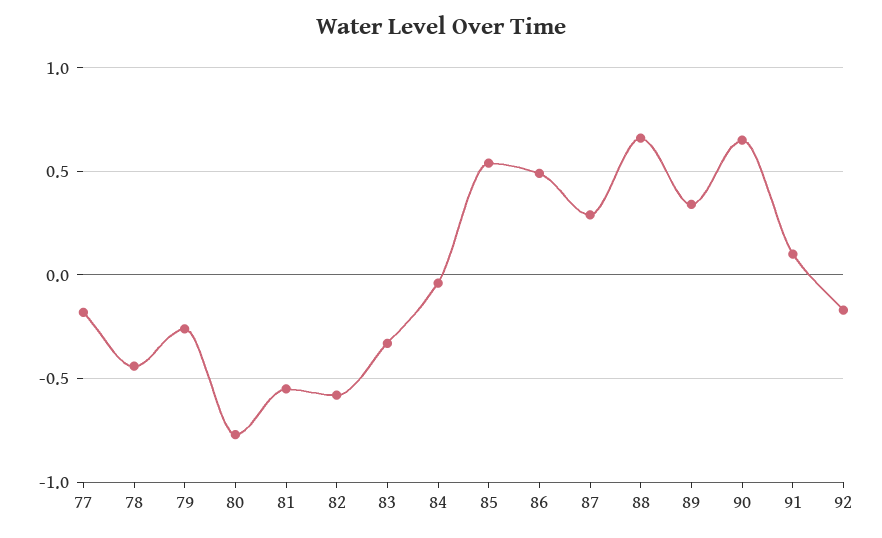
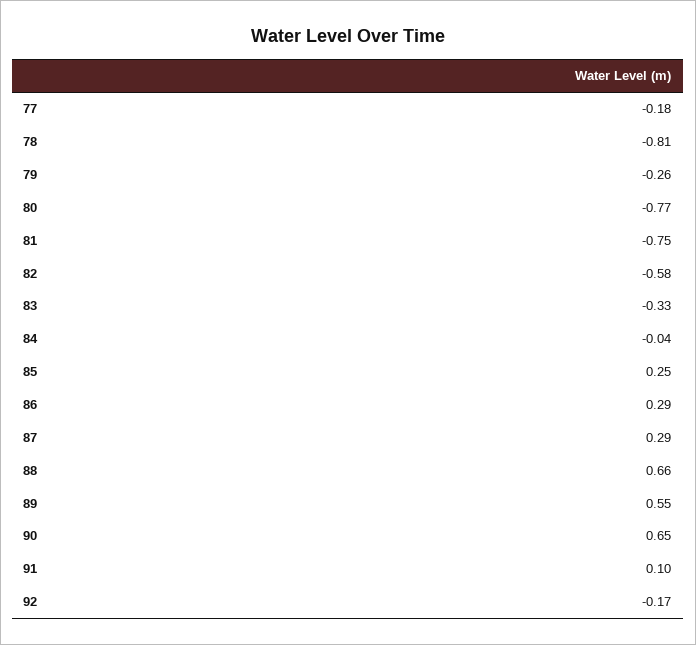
  {
    "77": -0.18,
-   "78": -0.45,
+   "78": -0.81,
    "79": -0.26,
    "80": -0.77,
-   "81": -0.55,
+   "81": -0.75,
    "82": -0.58,
    "83": -0.33,
    "84": -0.04,
-   "85": 0.55,
+   "85": 0.25,
-   "86": 0.5,
+   "86": 0.29,
    "87": 0.29,
    "88": 0.66,
-   "89": 0.35,
+   "89": 0.55,
    "90": 0.65,
    "91": 0.1,
    "92": -0.17
  }

